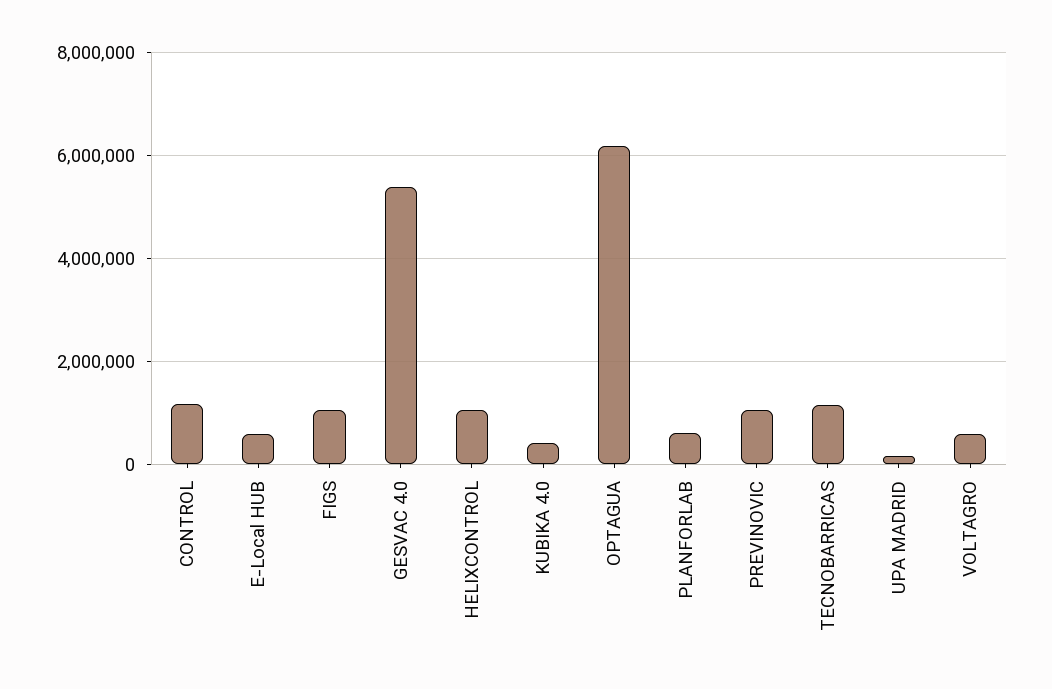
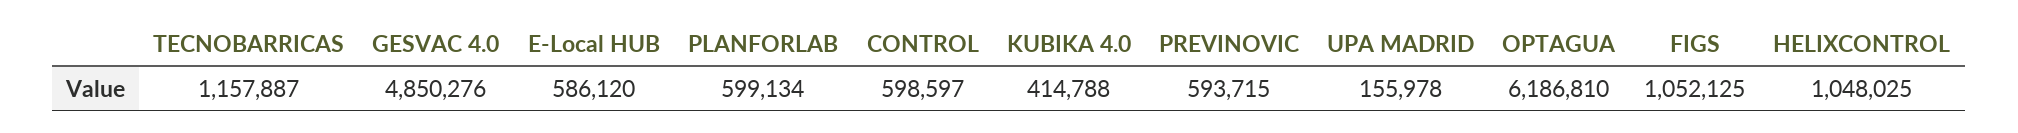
  {
-   "CONTROL": 1200000,
+   "CONTROL": 598597,
    "E-Local HUB": 586120,
    "FIGS": 1052125,
-   "GESVAC 4.0": 5400000,
+   "GESVAC 4.0": 4850276,
    "HELIXCONTROL": 1048025,
    "KUBIKA 4.0": 414788,
    "OPTAGUA": 6186810,
    "PLANFORLAB": 599134,
-   "PREVINOVIC": 1000000,
+   "PREVINOVIC": 593715,
    "TECNOBARRICAS": 1157887,
-   "UPA MADRID": 155978,
+   "UPA MADRID": 155978
-   "VOLTAGRO": 600000
  }

